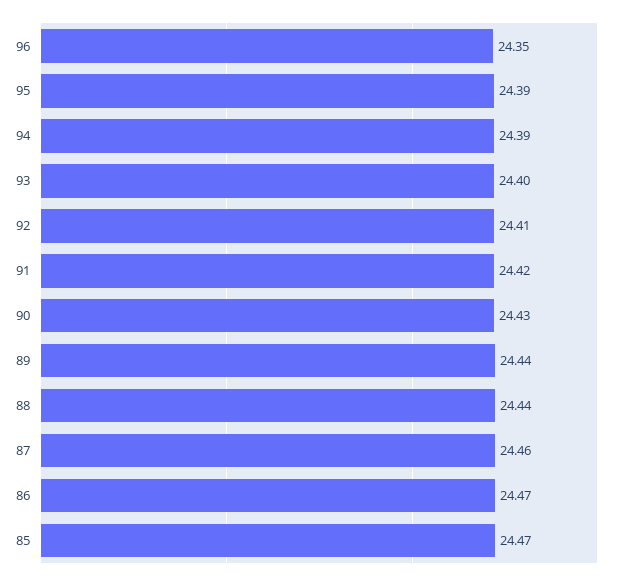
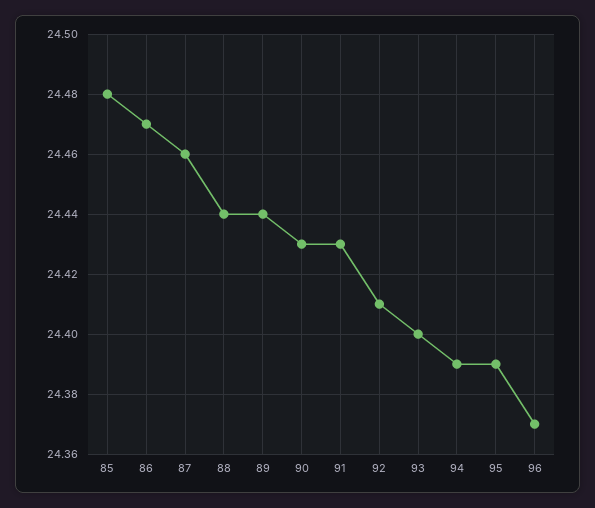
  {
-   "96": 24.35,
+   "96": 24.37,
    "95": 24.39,
    "94": 24.39,
    "93": 24.4,
    "92": 24.41,
-   "91": 24.42,
+   "91": 24.43,
    "90": 24.43,
    "89": 24.44,
    "88": 24.44,
    "87": 24.46,
    "86": 24.47,
-   "85": 24.47
+   "85": 24.48
  }

